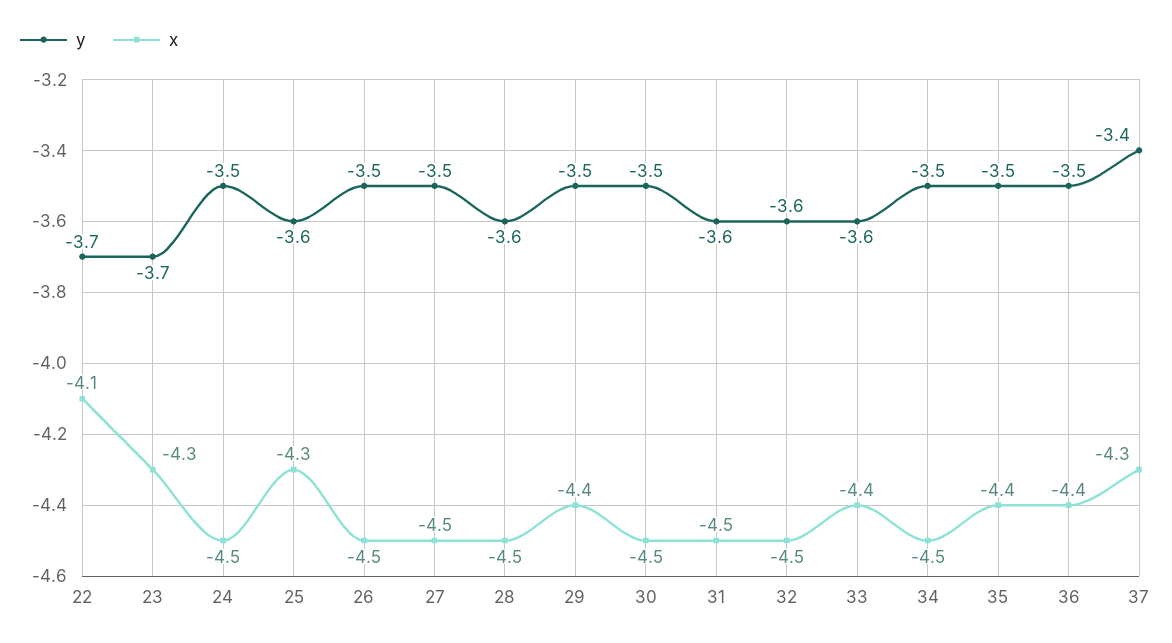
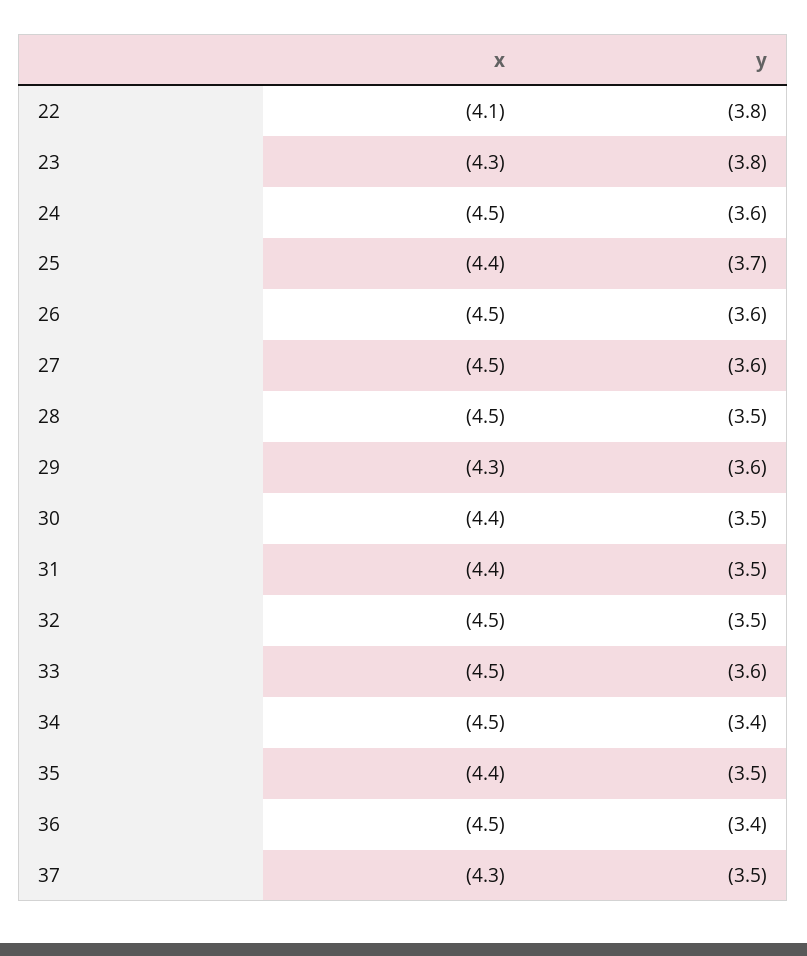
  {
    "y": {
-     "22": -3.7,
+     "22": -3.8,
-     "23": -3.7,
+     "23": -3.8,
-     "24": -3.5,
+     "24": -3.6,
-     "25": -3.6,
+     "25": -3.7,
-     "26": -3.5,
+     "26": -3.6,
-     "27": -3.5,
+     "27": -3.6,
-     "28": -3.6,
+     "28": -3.5,
-     "29": -3.5,
+     "29": -3.6,
      "30": -3.5,
-     "31": -3.6,
+     "31": -3.5,
-     "32": -3.6,
+     "32": -3.5,
      "33": -3.6,
-     "34": -3.5,
+     "34": -3.4,
      "35": -3.5,
-     "36": -3.5,
+     "36": -3.4,
-     "37": -3.4
+     "37": -3.5
    },
    "x": {
      "22": -4.1,
      "23": -4.3,
      "24": -4.5,
-     "25": -4.3,
+     "25": -4.4,
      "26": -4.5,
      "27": -4.5,
      "28": -4.5,
-     "29": -4.4,
+     "29": -4.3,
-     "30": -4.5,
+     "30": -4.4,
-     "31": -4.5,
+     "31": -4.4,
      "32": -4.5,
-     "33": -4.4,
+     "33": -4.5,
      "34": -4.5,
      "35": -4.4,
-     "36": -4.4,
+     "36": -4.5,
      "37": -4.3
    }
  }

